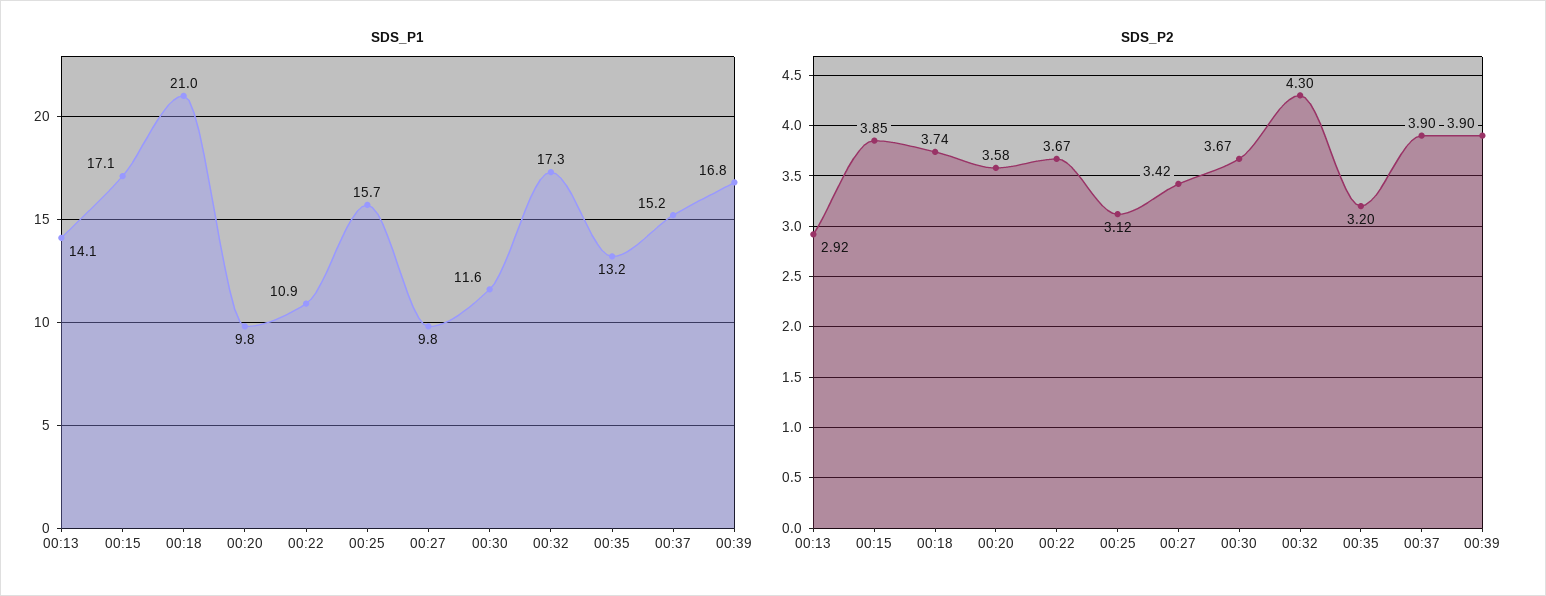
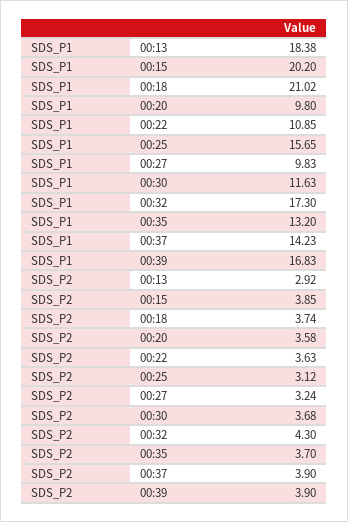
  {
    "SDS_P1": {
-     "00:13": 14.1,
+     "00:13": 18.38,
-     "00:15": 17.1,
+     "00:15": 20.2,
      "00:18": 21.02,
      "00:20": 9.8,
      "00:22": 10.85,
      "00:25": 15.65,
      "00:27": 9.83,
      "00:30": 11.63,
      "00:32": 17.3,
      "00:35": 13.2,
-     "00:37": 15.2,
+     "00:37": 14.23,
      "00:39": 16.83
    },
    "SDS_P2": {
      "00:13": 2.92,
      "00:15": 3.85,
      "00:18": 3.74,
      "00:20": 3.58,
-     "00:22": 3.67,
+     "00:22": 3.63,
      "00:25": 3.12,
-     "00:27": 3.42,
+     "00:27": 3.24,
-     "00:30": 3.67,
+     "00:30": 3.68,
      "00:32": 4.3,
-     "00:35": 3.2,
+     "00:35": 3.7,
      "00:37": 3.9,
      "00:39": 3.9
    }
  }

